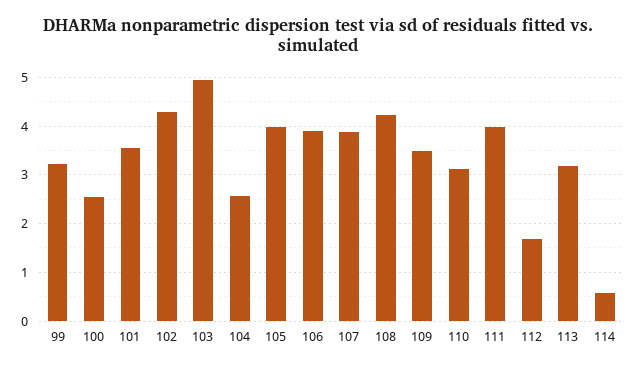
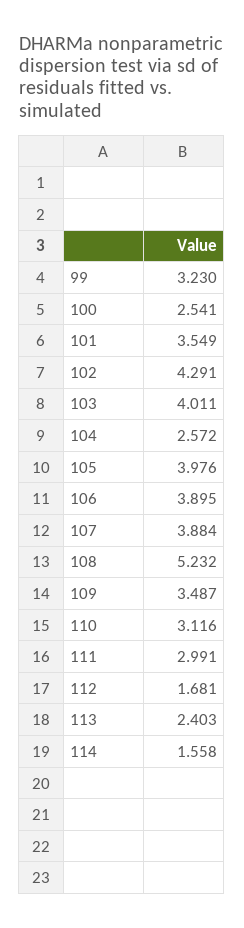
  {
    "99": 3.23,
    "100": 2.541,
    "101": 3.549,
    "102": 4.291,
-   "103": 5,
+   "103": 4.011,
    "104": 2.572,
    "105": 3.976,
    "106": 3.895,
    "107": 3.884,
-   "108": 4.2,
+   "108": 5.232,
    "109": 3.487,
    "110": 3.116,
-   "111": 4,
+   "111": 2.991,
    "112": 1.681,
-   "113": 3.2,
+   "113": 2.403,
-   "114": 0.6
+   "114": 1.558
  }

